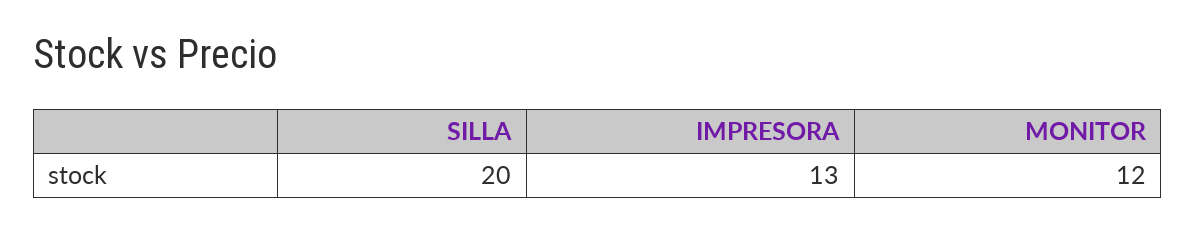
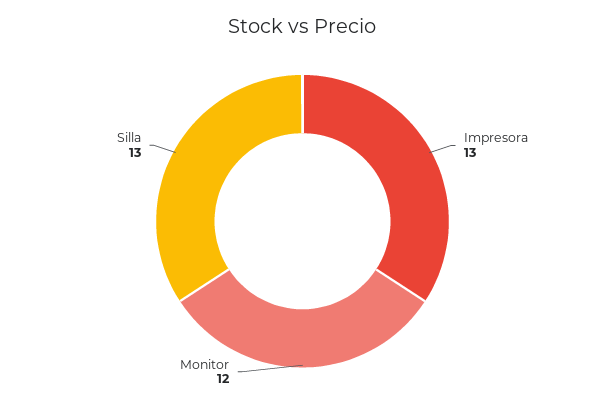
  {
-   "SILLA": 20,
+   "SILLA": 13,
    "IMPRESORA": 13,
    "MONITOR": 12
  }

